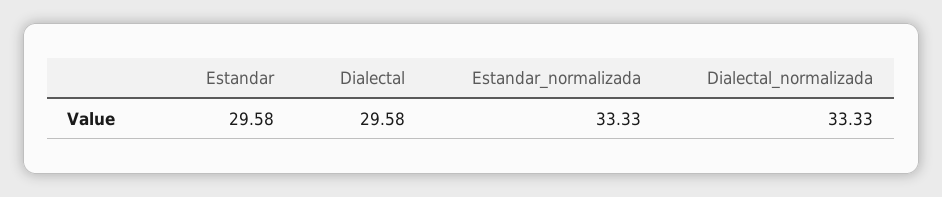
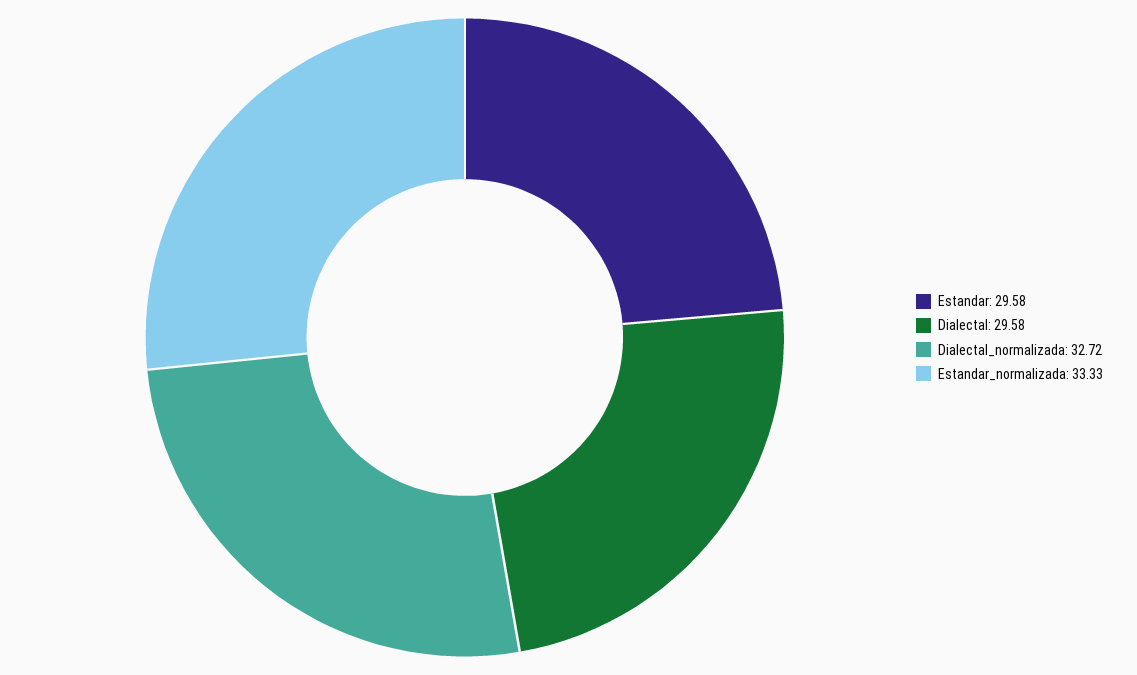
  {
    "Estandar": 29.58,
    "Dialectal": 29.58,
    "Estandar_normalizada": 33.33,
-   "Dialectal_normalizada": 33.33
+   "Dialectal_normalizada": 32.72
  }

